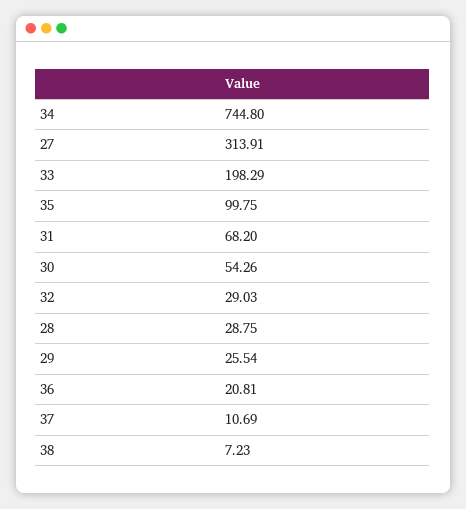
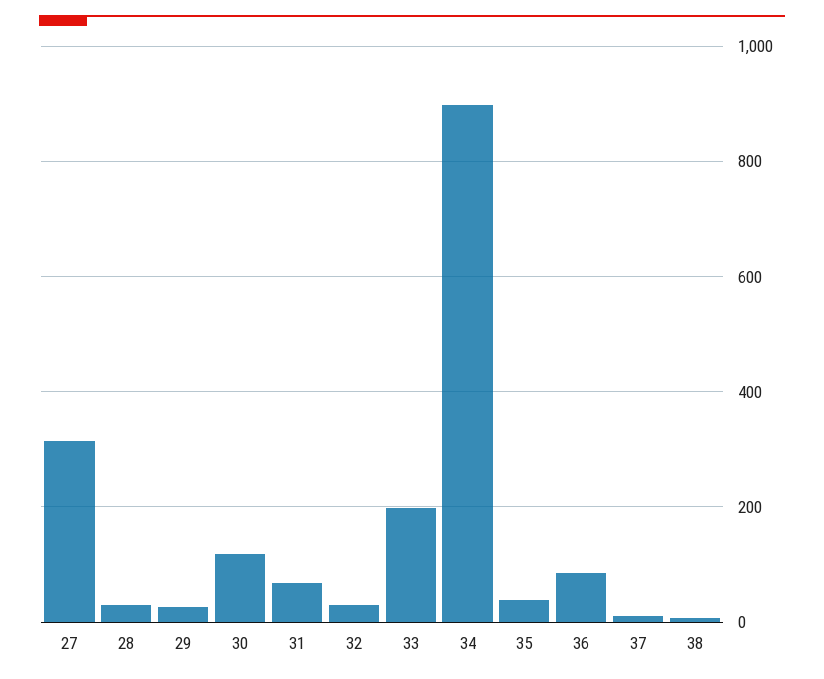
  {
-   "34": 744.8,
+   "34": 900,
    "27": 313.91,
    "33": 198.29,
-   "35": 99.75,
+   "35": 40,
    "31": 68.2,
-   "30": 54.26,
+   "30": 120,
    "32": 29.03,
    "28": 28.75,
    "29": 25.54,
-   "36": 20.81,
+   "36": 80,
    "37": 10.69,
    "38": 7.23
  }

